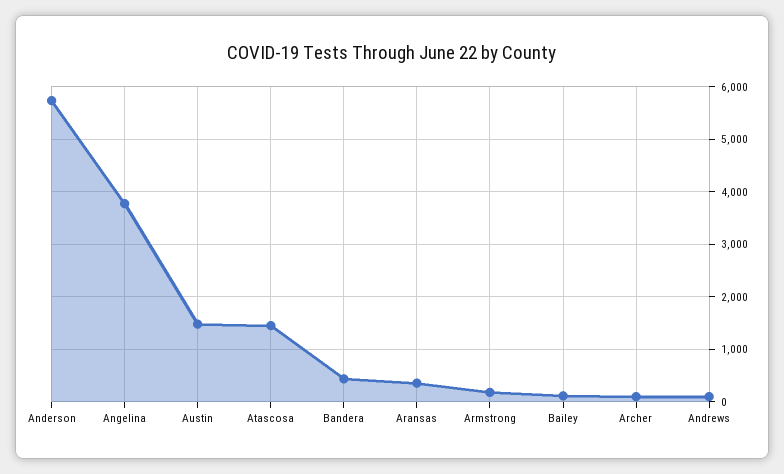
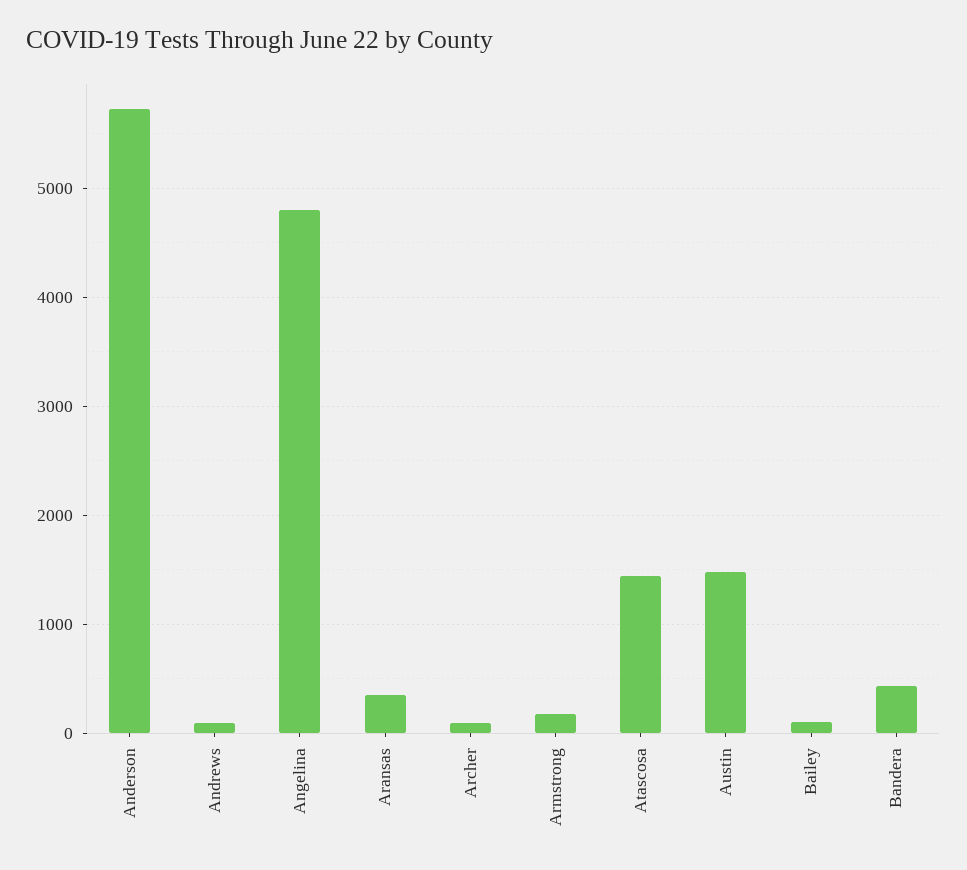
  {
    "Anderson": 5700,
-   "Angelina": 3800,
+   "Angelina": 4800,
    "Austin": 1500,
    "Atascosa": 1400,
    "Bandera": 400,
    "Aransas": 400,
    "Armstrong": 200,
    "Bailey": 100,
    "Archer": 100,
    "Andrews": 100
  }

